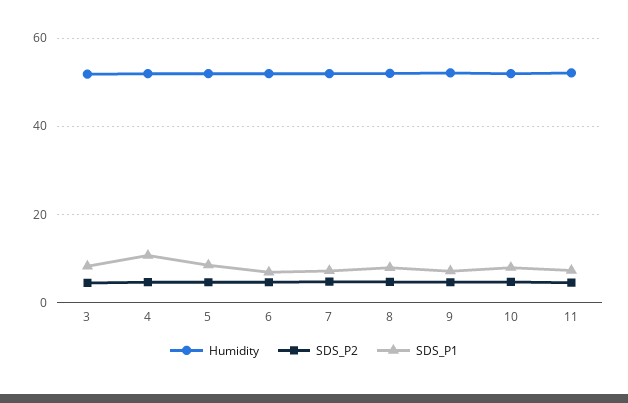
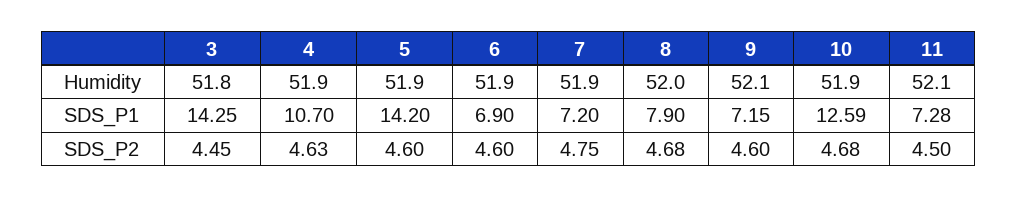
  {
    "Humidity": {
      "3": 51.8,
      "4": 51.9,
      "5": 51.9,
      "6": 51.9,
      "7": 51.9,
      "8": 52,
      "9": 52.1,
      "10": 51.9,
      "11": 52.1
    },
    "SDS_P2": {
      "3": 4.45,
      "4": 4.63,
      "5": 4.6,
      "6": 4.6,
      "7": 4.75,
      "8": 4.68,
      "9": 4.6,
      "10": 4.68,
      "11": 4.5
    },
    "SDS_P1": {
-     "3": 8,
+     "3": 14.25,
      "4": 10.7,
-     "5": 8,
+     "5": 14.2,
      "6": 6.9,
      "7": 7.2,
      "8": 7.9,
      "9": 7.15,
-     "10": 8,
+     "10": 12.59,
      "11": 7.28
    }
  }

